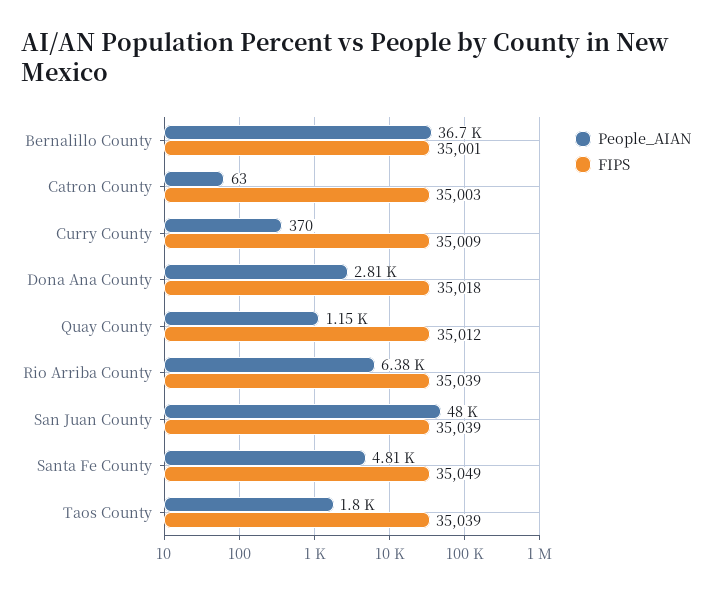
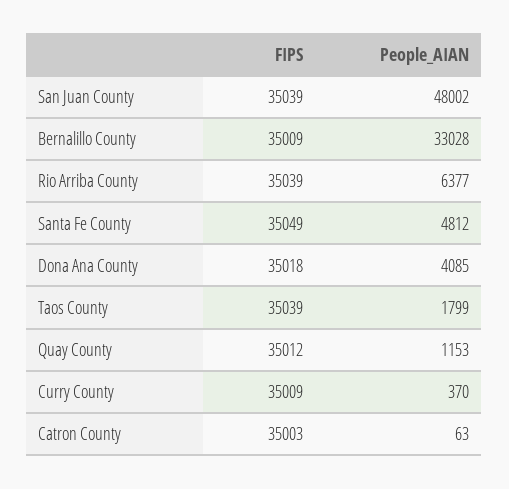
  {
    "People_AIAN": {
-     "Bernalillo County": 36700,
+     "Bernalillo County": 33028,
      "Catron County": 63,
      "Curry County": 370,
-     "Dona Ana County": 2810,
+     "Dona Ana County": 4085,
      "Quay County": 1153,
      "Rio Arriba County": 6377,
      "San Juan County": 48002,
      "Santa Fe County": 4812,
      "Taos County": 1799
    },
    "FIPS": {
-     "Bernalillo County": 35001,
+     "Bernalillo County": 35009,
      "Catron County": 35003,
      "Curry County": 35009,
      "Dona Ana County": 35018,
      "Quay County": 35012,
      "Rio Arriba County": 35039,
      "San Juan County": 35039,
      "Santa Fe County": 35049,
      "Taos County": 35039
    }
  }

